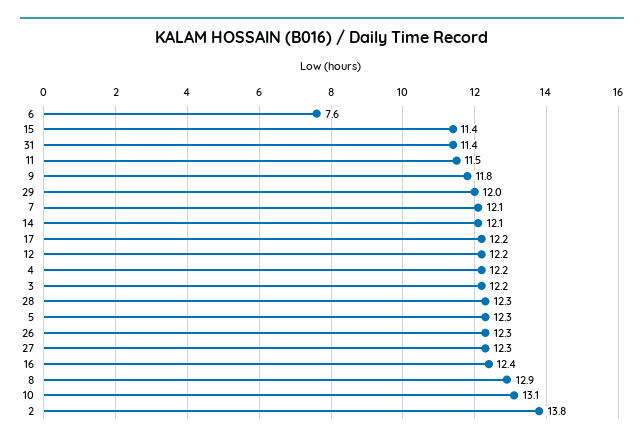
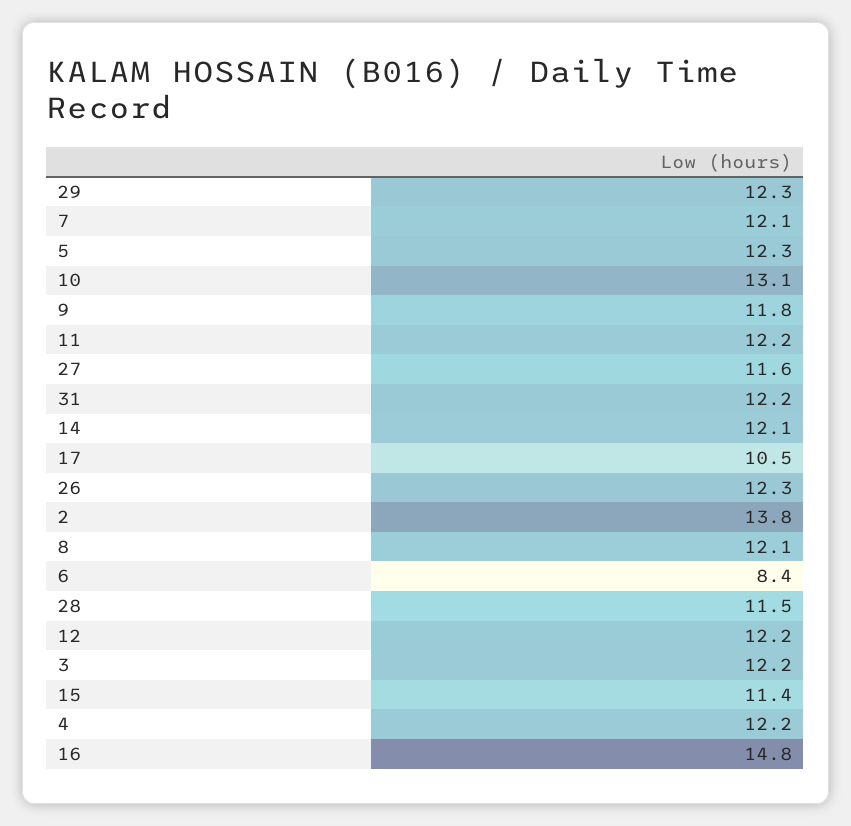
  {
-   "6": 7.6,
+   "6": 8.4,
    "15": 11.4,
-   "31": 11.4,
+   "31": 12.2,
-   "11": 11.5,
+   "11": 12.2,
    "9": 11.8,
-   "29": 12,
+   "29": 12.3,
    "7": 12.1,
    "14": 12.1,
-   "17": 12.2,
+   "17": 10.5,
    "12": 12.2,
    "4": 12.2,
    "3": 12.2,
-   "28": 12.3,
+   "28": 11.5,
    "5": 12.3,
    "26": 12.3,
-   "27": 12.3,
+   "27": 11.6,
-   "16": 12.4,
+   "16": 14.8,
-   "8": 12.9,
+   "8": 12.1,
    "10": 13.1,
    "2": 13.8
  }

